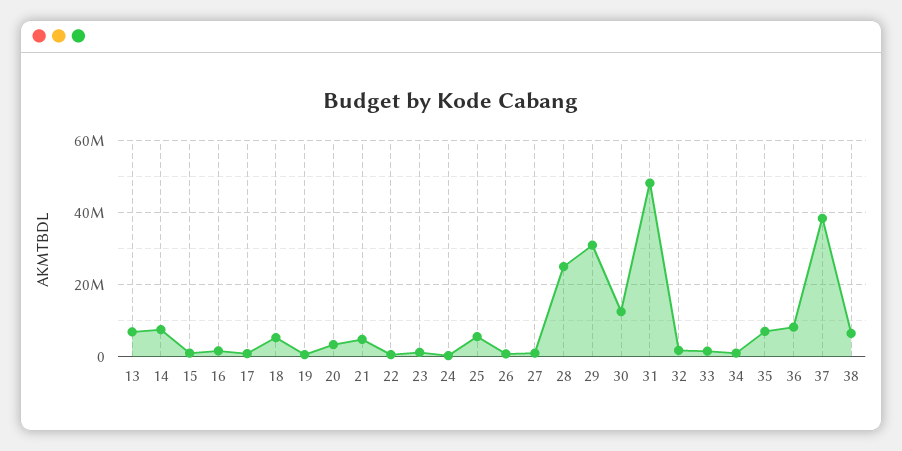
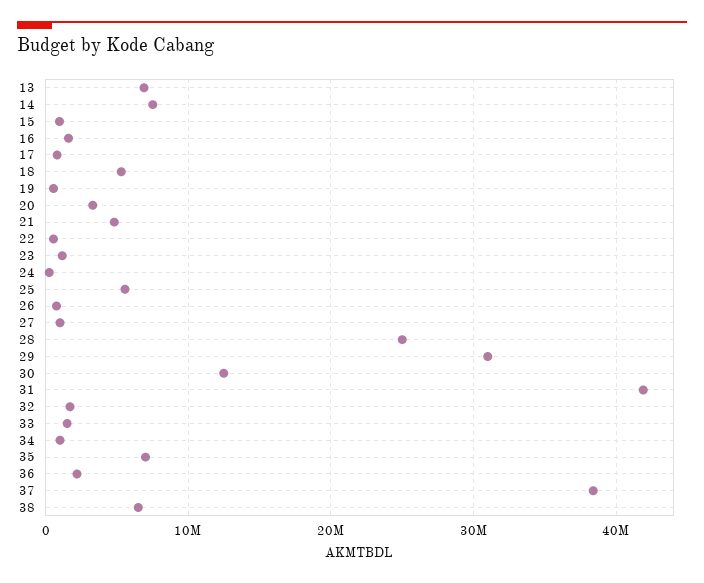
  {
    "13": 7000000,
    "14": 8000000,
    "15": 1000000,
    "16": 2000000,
    "17": 1000000,
    "18": 5000000,
    "19": 1000000,
    "20": 3000000,
    "21": 5000000,
    "22": 1000000,
    "23": 1000000,
    "24": 0,
    "25": 6000000,
    "26": 1000000,
    "27": 1000000,
    "28": 25000000,
    "29": 31000000,
    "30": 12000000,
-   "31": 48000000,
+   "31": 42000000,
    "32": 2000000,
    "33": 2000000,
    "34": 1000000,
    "35": 7000000,
-   "36": 8000000,
+   "36": 2000000,
    "37": 38000000,
    "38": 6000000
  }

